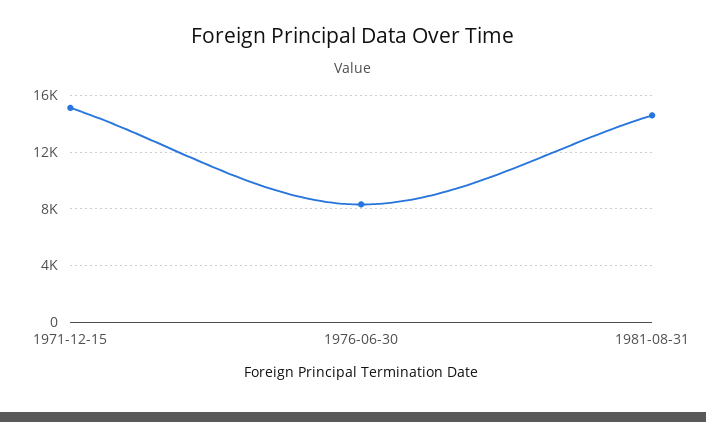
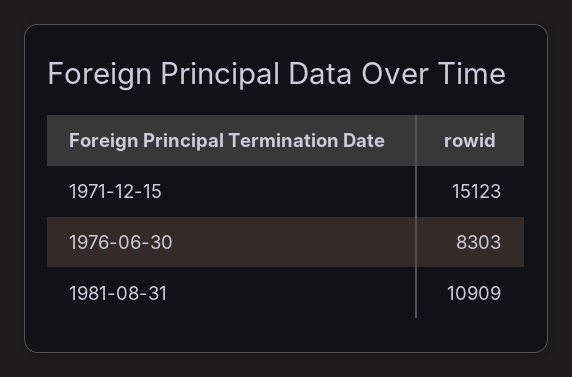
  {
    "1971-12-15": 15123,
    "1976-06-30": 8303,
-   "1981-08-31": 14500
+   "1981-08-31": 10909
  }

